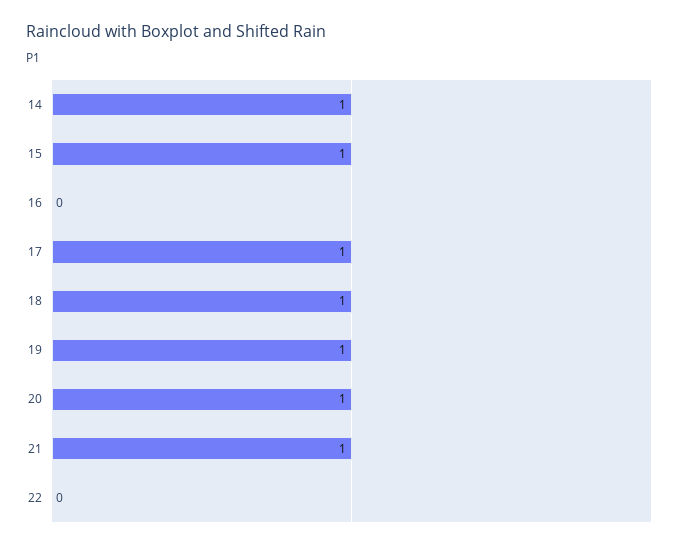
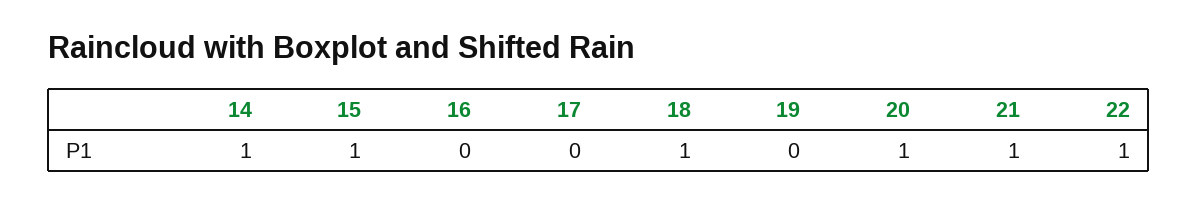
  {
    "14": 1,
    "15": 1,
    "16": 0,
-   "17": 1,
+   "17": 0,
    "18": 1,
-   "19": 1,
+   "19": 0,
    "20": 1,
    "21": 1,
-   "22": 0
+   "22": 1
  }

